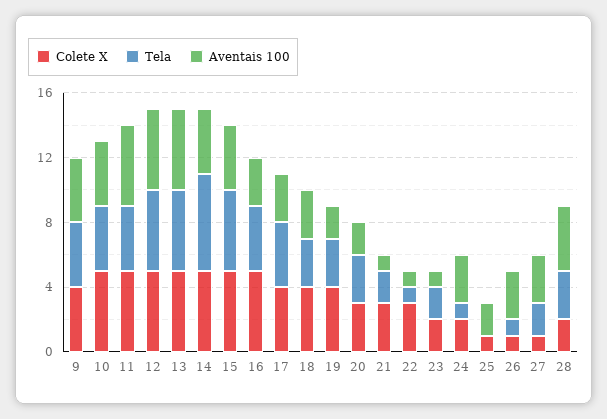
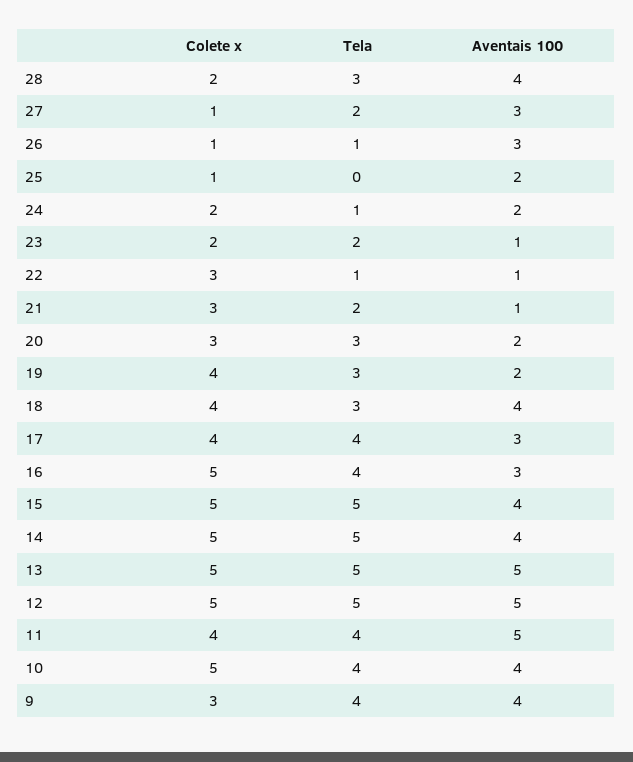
  {
    "Colete X": {
-     "9": 4,
+     "9": 3,
      "10": 5,
-     "11": 5,
+     "11": 4,
      "12": 5,
      "13": 5,
      "14": 5,
      "15": 5,
      "16": 5,
      "17": 4,
      "18": 4,
      "19": 4,
      "20": 3,
      "21": 3,
      "22": 3,
      "23": 2,
      "24": 2,
      "25": 1,
      "26": 1,
      "27": 1,
      "28": 2
    },
    "Tela": {
      "9": 4,
      "10": 4,
      "11": 4,
      "12": 5,
      "13": 5,
-     "14": 6,
+     "14": 5,
      "15": 5,
      "16": 4,
      "17": 4,
      "18": 3,
      "19": 3,
      "20": 3,
      "21": 2,
      "22": 1,
      "23": 2,
      "24": 1,
      "25": 0,
      "26": 1,
      "27": 2,
      "28": 3
    },
    "Aventais 100": {
      "9": 4,
      "10": 4,
      "11": 5,
      "12": 5,
      "13": 5,
      "14": 4,
      "15": 4,
      "16": 3,
      "17": 3,
-     "18": 3,
+     "18": 4,
      "19": 2,
      "20": 2,
      "21": 1,
      "22": 1,
      "23": 1,
-     "24": 3,
+     "24": 2,
      "25": 2,
      "26": 3,
      "27": 3,
      "28": 4
    }
  }

